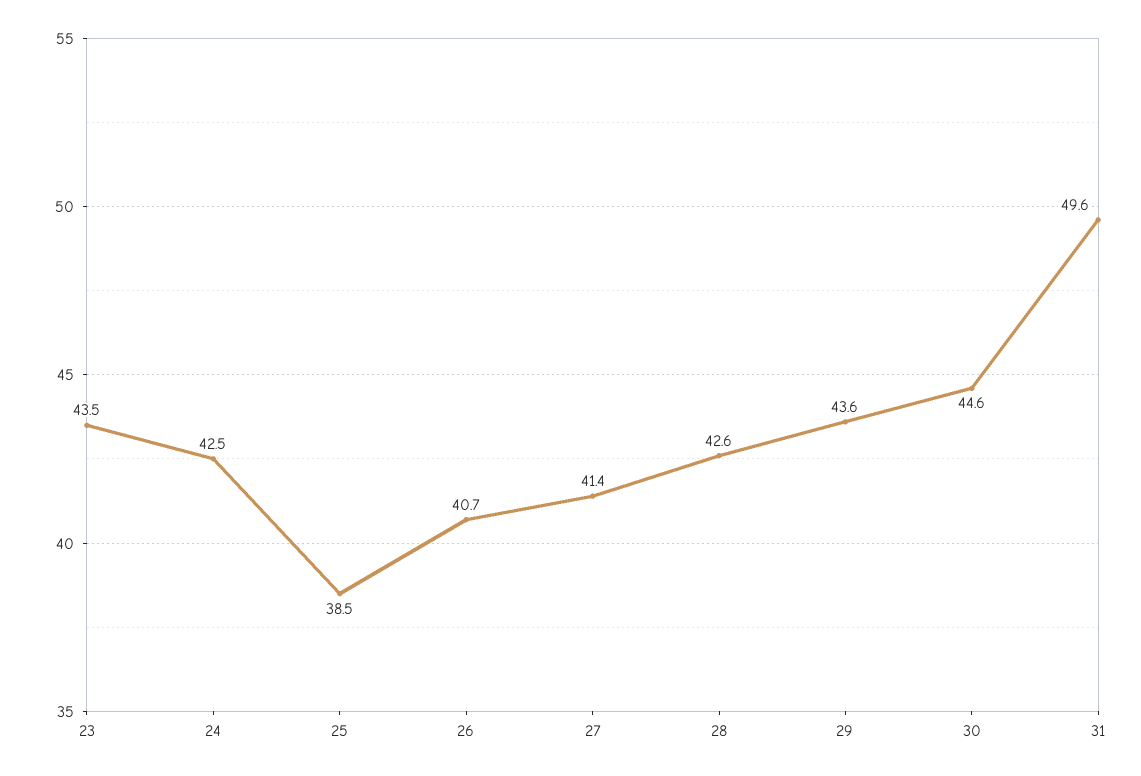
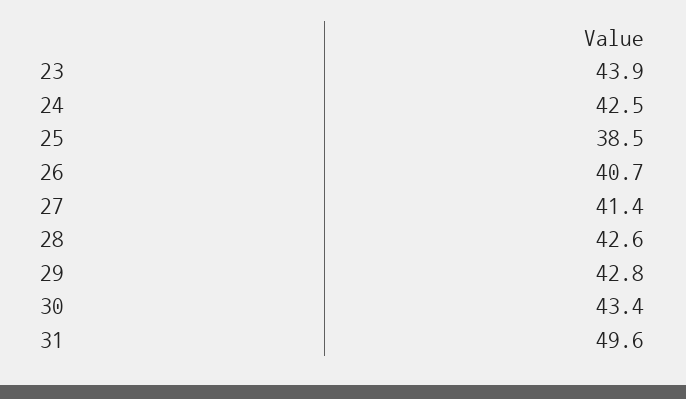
  {
-   "23": 43.5,
+   "23": 43.9,
    "24": 42.5,
    "25": 38.5,
    "26": 40.7,
    "27": 41.4,
    "28": 42.6,
-   "29": 43.6,
+   "29": 42.8,
-   "30": 44.6,
+   "30": 43.4,
    "31": 49.6
  }

